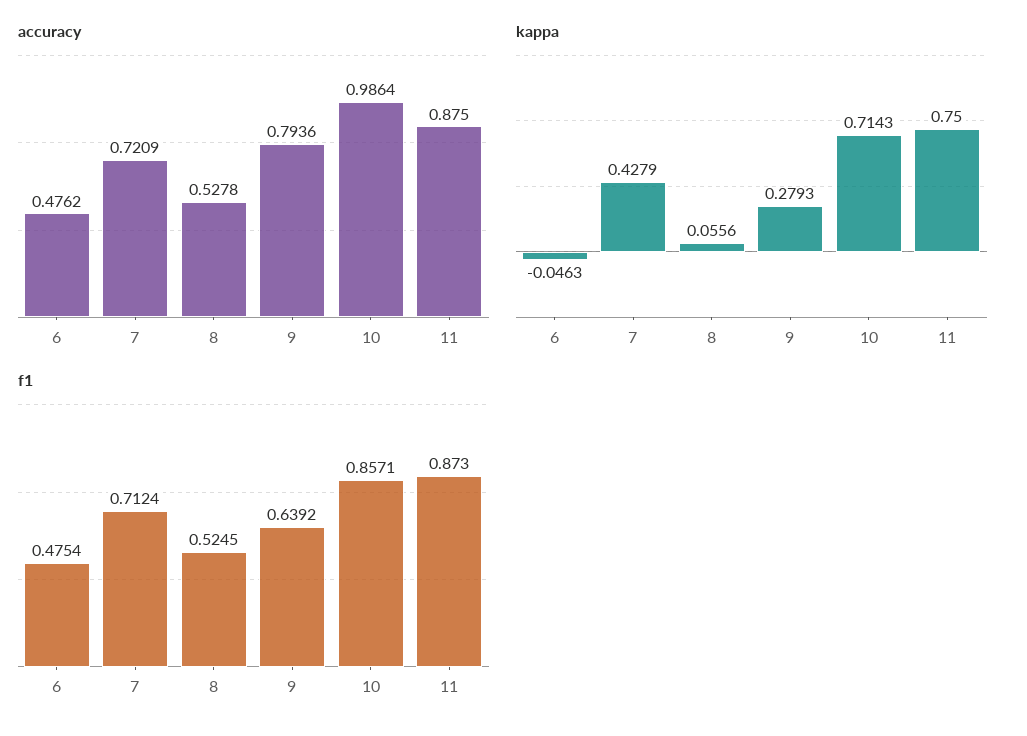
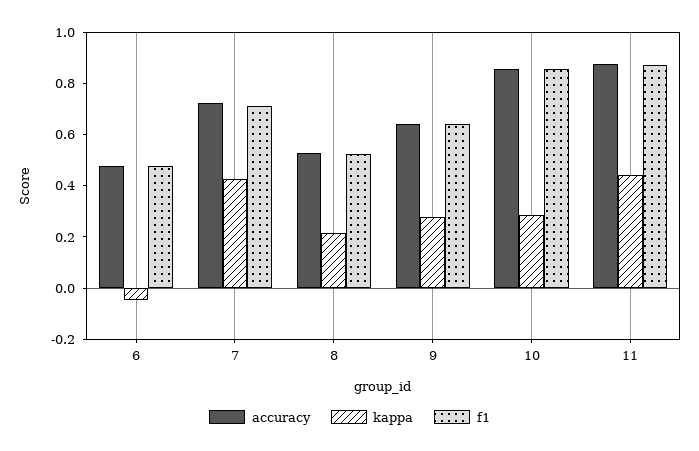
  {
    "accuracy": {
      "6": 0.4762,
      "7": 0.7209,
      "8": 0.5278,
-     "9": 0.7936,
+     "9": 0.65,
-     "10": 0.9864,
+     "10": 0.85,
      "11": 0.875
    },
    "kappa": {
      "6": -0.0463,
      "7": 0.4279,
-     "8": 0.0556,
+     "8": 0.2,
      "9": 0.2793,
-     "10": 0.7143,
+     "10": 0.3,
-     "11": 0.75
+     "11": 0.45
    },
    "f1": {
      "6": 0.4754,
      "7": 0.7124,
      "8": 0.5245,
      "9": 0.6392,
      "10": 0.8571,
      "11": 0.873
    }
  }

